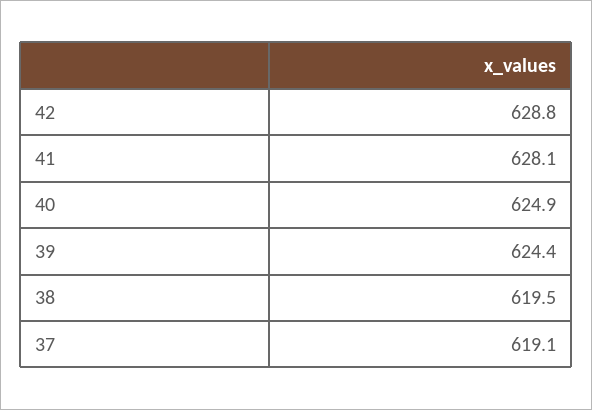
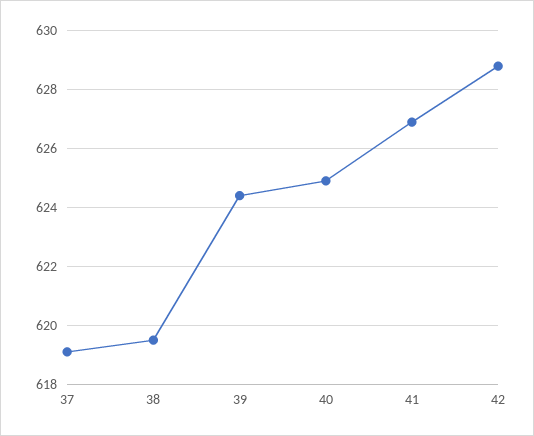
  {
    "42": 628.8,
-   "41": 628.1,
+   "41": 627,
    "40": 624.9,
    "39": 624.4,
    "38": 619.5,
    "37": 619.1
  }

